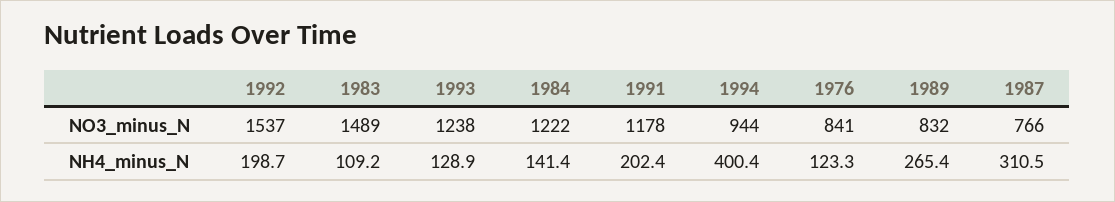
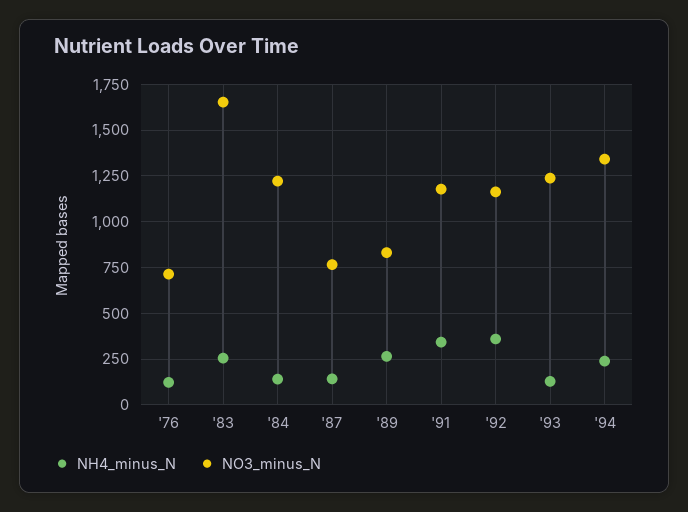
  {
    "NO3_minus_N": {
-     "1992": 1537,
+     "1992": 1150,
-     "1983": 1489,
+     "1983": 1650,
      "1993": 1238,
      "1984": 1222,
      "1991": 1178,
-     "1994": 944,
+     "1994": 1350,
-     "1976": 841,
+     "1976": 700,
      "1989": 832,
      "1987": 766
    },
    "NH4_minus_N": {
-     "1992": 198.7,
+     "1992": 350,
-     "1983": 109.2,
+     "1983": 250,
      "1993": 128.9,
      "1984": 141.4,
-     "1991": 202.4,
+     "1991": 350,
-     "1994": 400.4,
+     "1994": 250,
      "1976": 123.3,
      "1989": 265.4,
-     "1987": 310.5
+     "1987": 150
    }
  }

